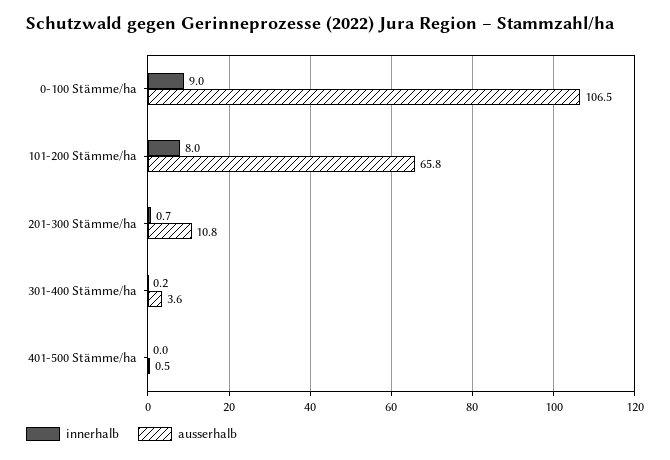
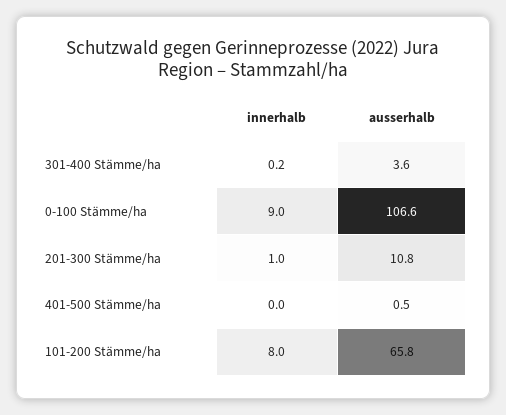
  {
    "innerhalb": {
      "0-100 Stämme/ha": 9,
      "101-200 Stämme/ha": 8,
-     "201-300 Stämme/ha": 0.7,
+     "201-300 Stämme/ha": 1,
      "301-400 Stämme/ha": 0.2,
      "401-500 Stämme/ha": 0
    },
    "ausserhalb": {
-     "0-100 Stämme/ha": 106.5,
+     "0-100 Stämme/ha": 106.6,
      "101-200 Stämme/ha": 65.8,
      "201-300 Stämme/ha": 10.8,
      "301-400 Stämme/ha": 3.6,
      "401-500 Stämme/ha": 0.5
    }
  }

